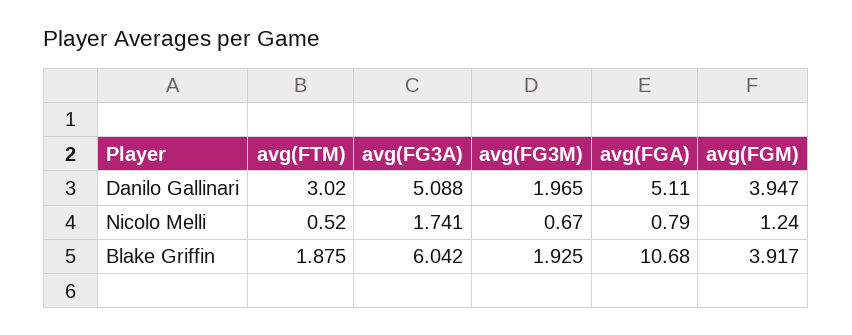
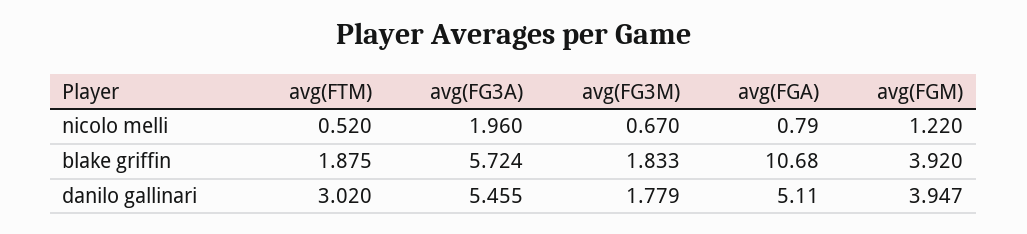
  {
    "avg(FTM)": {
      "Danilo Gallinari": 3.02,
      "Nicolo Melli": 0.52,
      "Blake Griffin": 1.875
    },
    "avg(FG3A)": {
-     "Danilo Gallinari": 5.088,
+     "Danilo Gallinari": 5.455,
-     "Nicolo Melli": 1.741,
+     "Nicolo Melli": 1.96,
-     "Blake Griffin": 6.042
+     "Blake Griffin": 5.724
    },
    "avg(FG3M)": {
-     "Danilo Gallinari": 1.965,
+     "Danilo Gallinari": 1.779,
      "Nicolo Melli": 0.67,
-     "Blake Griffin": 1.925
+     "Blake Griffin": 1.833
    },
    "avg(FGA)": {
      "Danilo Gallinari": 5.11,
      "Nicolo Melli": 0.79,
      "Blake Griffin": 10.68
    },
    "avg(FGM)": {
      "Danilo Gallinari": 3.947,
-     "Nicolo Melli": 1.24,
+     "Nicolo Melli": 1.22,
-     "Blake Griffin": 3.917
+     "Blake Griffin": 3.92
    }
  }

